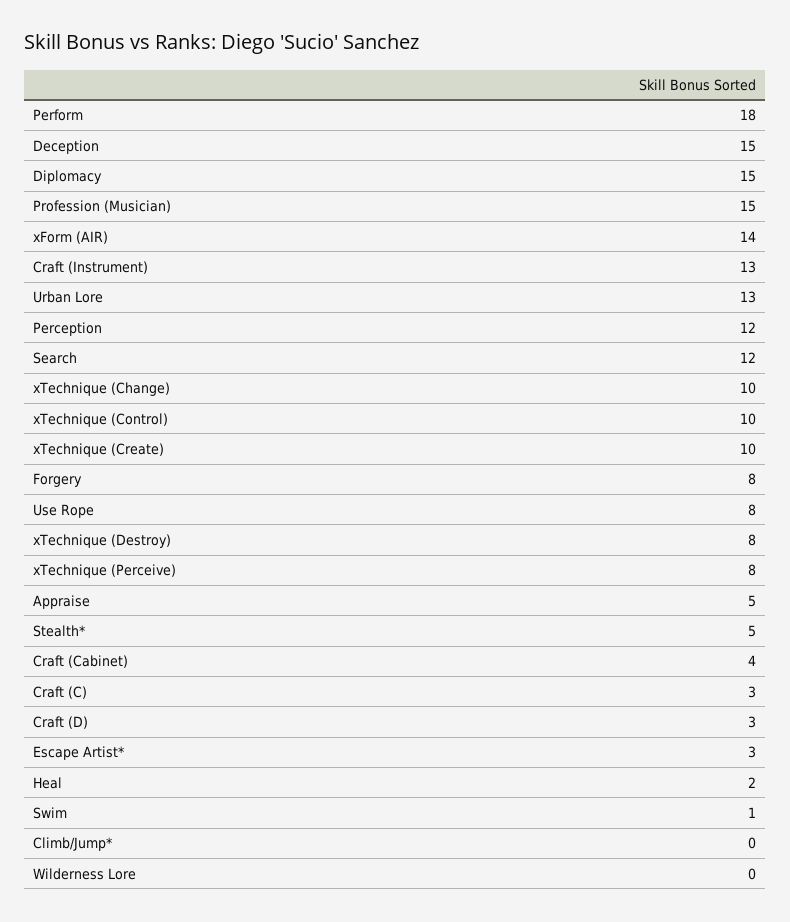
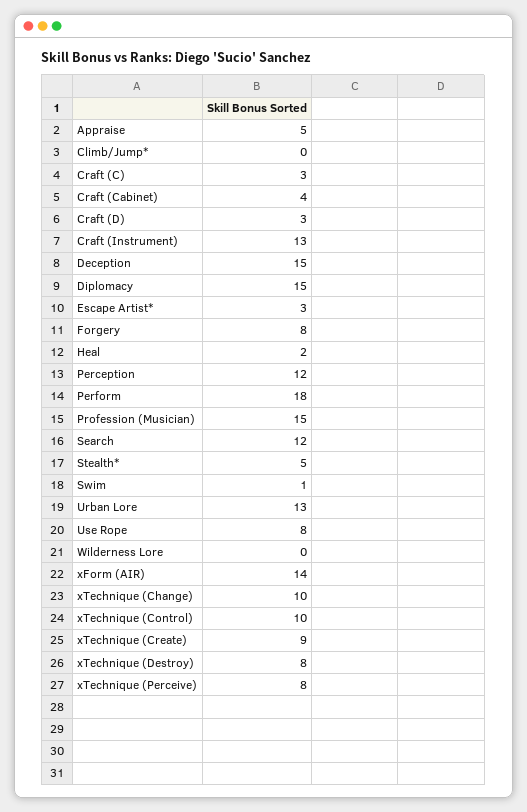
  {
    "Perform": 18,
    "Deception": 15,
    "Diplomacy": 15,
    "Profession (Musician)": 15,
    "xForm (AIR)": 14,
    "Craft (Instrument)": 13,
    "Urban Lore": 13,
    "Perception": 12,
    "Search": 12,
    "xTechnique (Change)": 10,
    "xTechnique (Control)": 10,
-   "xTechnique (Create)": 10,
+   "xTechnique (Create)": 9,
    "Forgery": 8,
    "Use Rope": 8,
    "xTechnique (Destroy)": 8,
    "xTechnique (Perceive)": 8,
    "Appraise": 5,
    "Stealth*": 5,
    "Craft (Cabinet)": 4,
    "Craft (C)": 3,
    "Craft (D)": 3,
    "Escape Artist*": 3,
    "Heal": 2,
    "Swim": 1,
    "Climb/Jump*": 0,
    "Wilderness Lore": 0
  }

